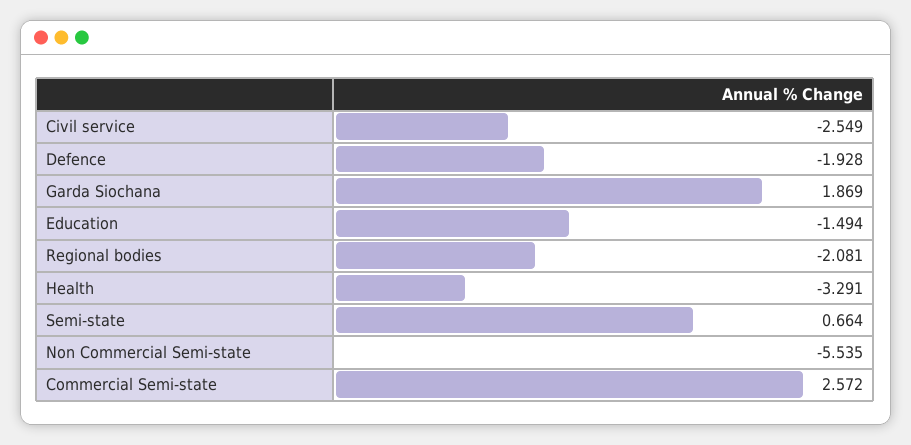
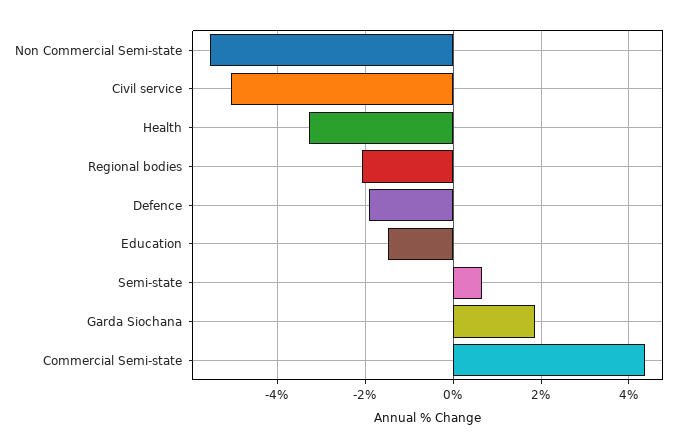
  {
-   "Civil service": -2.549,
+   "Civil service": -5,
    "Defence": -1.928,
    "Garda Siochana": 1.869,
    "Education": -1.494,
    "Regional bodies": -2.081,
    "Health": -3.291,
    "Semi-state": 0.664,
    "Non Commercial Semi-state": -5.535,
-   "Commercial Semi-state": 2.572
+   "Commercial Semi-state": 4.4
  }

